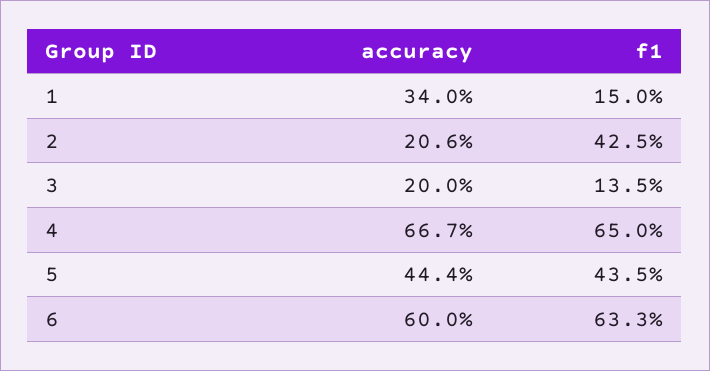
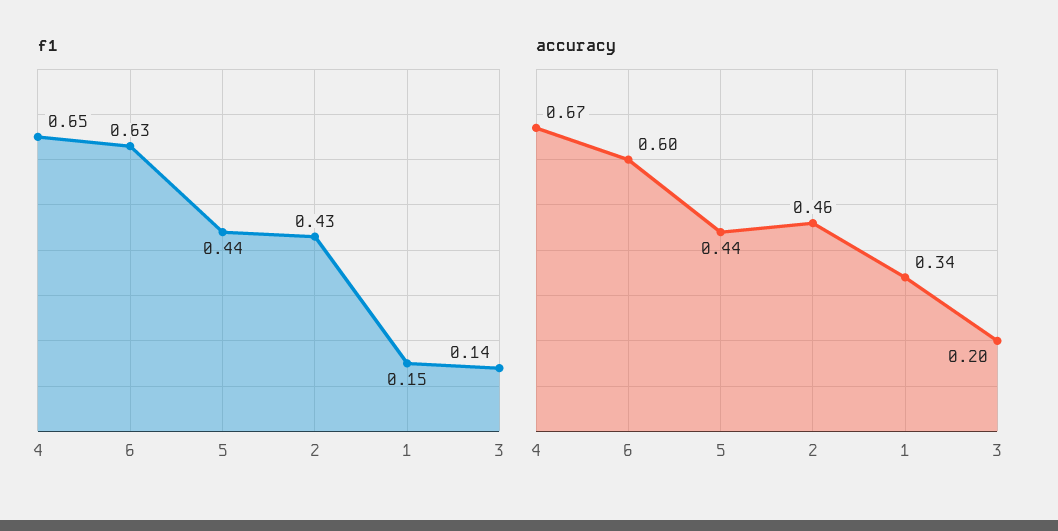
  {
    "accuracy": {
      "1": 0.34,
-     "2": 0.206,
+     "2": 0.46,
      "3": 0.2,
      "4": 0.667,
      "5": 0.444,
      "6": 0.6
    },
    "f1": {
      "1": 0.15,
      "2": 0.425,
      "3": 0.135,
      "4": 0.65,
      "5": 0.435,
      "6": 0.633
    }
  }

